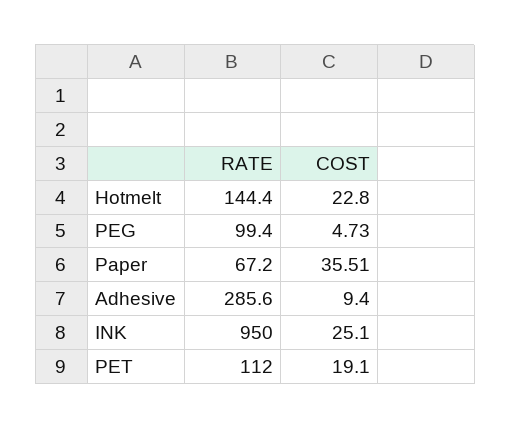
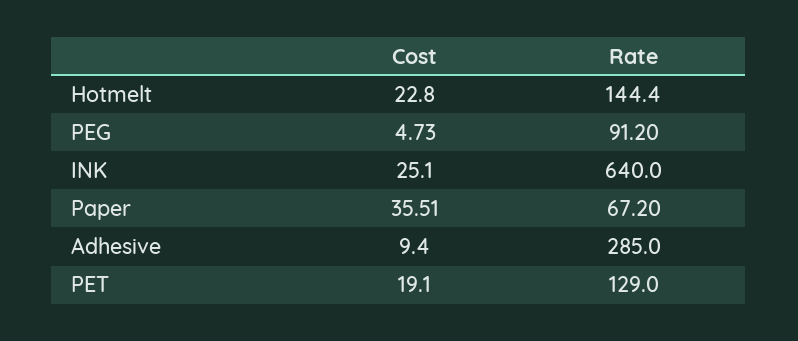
  {
    "RATE": {
      "Hotmelt": 144.4,
-     "PEG": 99.4,
+     "PEG": 91.2,
      "Paper": 67.2,
-     "Adhesive": 285.6,
+     "Adhesive": 285,
-     "INK": 950,
+     "INK": 640,
-     "PET": 112
+     "PET": 129
    },
    "COST": {
      "Hotmelt": 22.8,
      "PEG": 4.73,
      "Paper": 35.51,
      "Adhesive": 9.4,
      "INK": 25.1,
      "PET": 19.1
    }
  }

